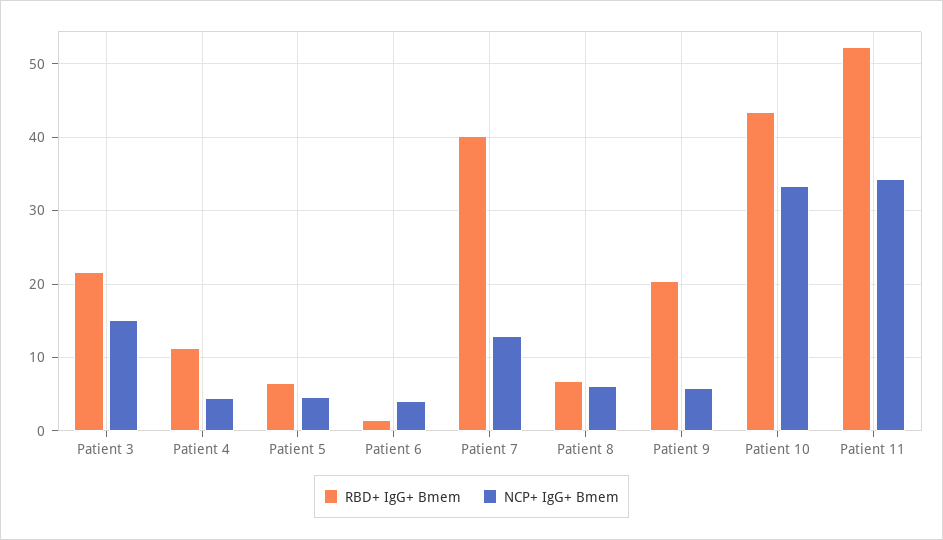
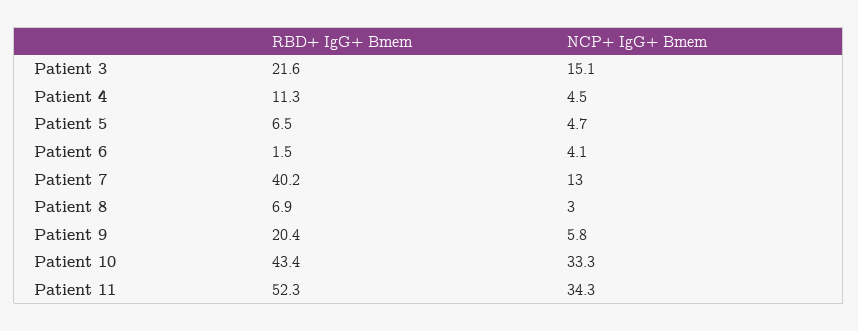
  {
    "RBD+ IgG+ Bmem": {
      "Patient 3": 21.6,
      "Patient 4": 11.3,
      "Patient 5": 6.5,
      "Patient 6": 1.5,
      "Patient 7": 40.2,
      "Patient 8": 6.9,
      "Patient 9": 20.4,
      "Patient 10": 43.4,
      "Patient 11": 52.3
    },
    "NCP+ IgG+ Bmem": {
      "Patient 3": 15.1,
      "Patient 4": 4.5,
      "Patient 5": 4.7,
      "Patient 6": 4.1,
      "Patient 7": 13,
-     "Patient 8": 6,
+     "Patient 8": 3,
      "Patient 9": 5.8,
      "Patient 10": 33.3,
      "Patient 11": 34.3
    }
  }

